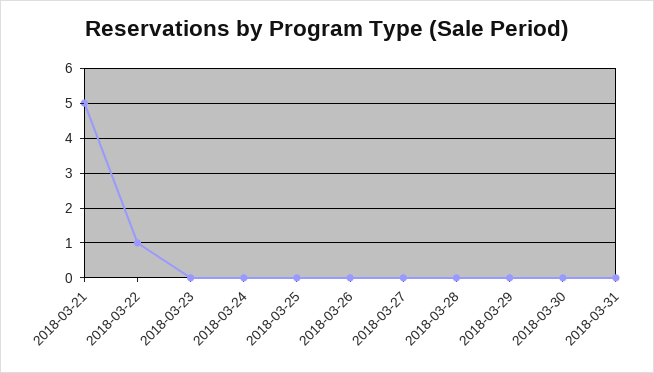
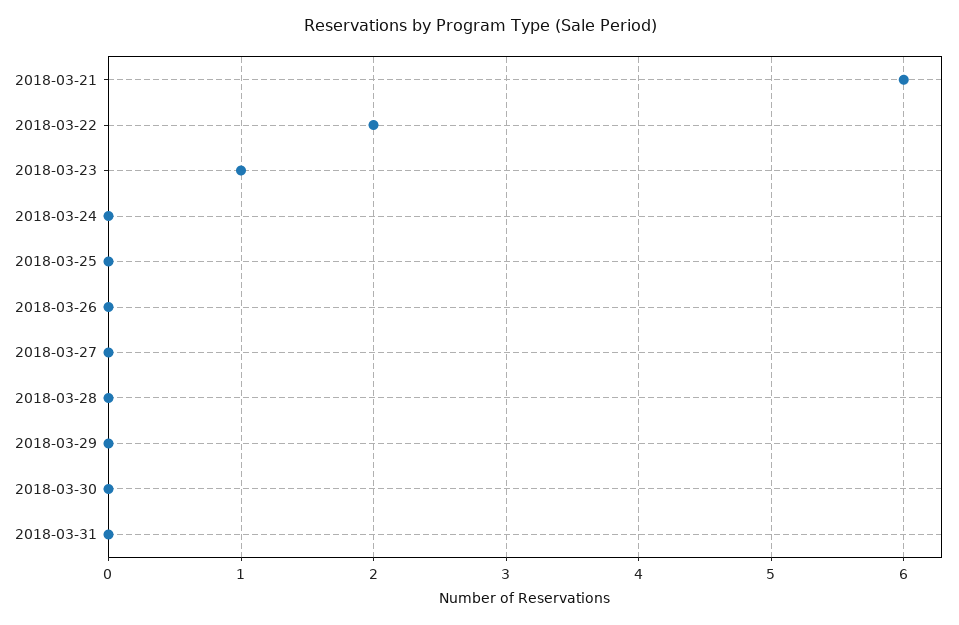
  {
-   "2018-03-21": 5,
+   "2018-03-21": 6,
-   "2018-03-22": 1,
+   "2018-03-22": 2,
-   "2018-03-23": 0,
+   "2018-03-23": 1,
    "2018-03-24": 0,
    "2018-03-25": 0,
    "2018-03-26": 0,
    "2018-03-27": 0,
    "2018-03-28": 0,
    "2018-03-29": 0,
    "2018-03-30": 0,
    "2018-03-31": 0
  }

